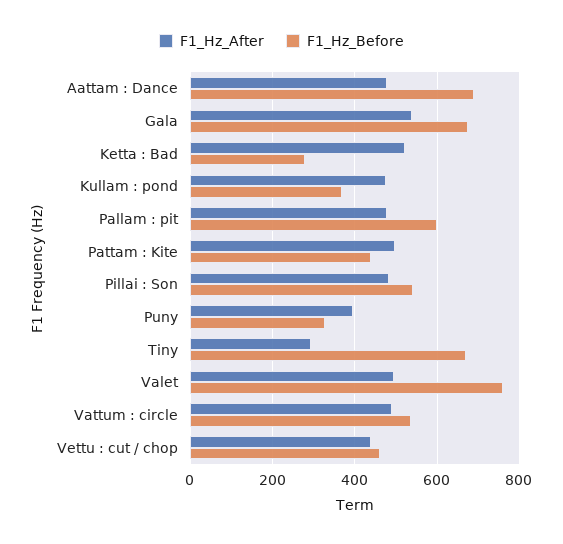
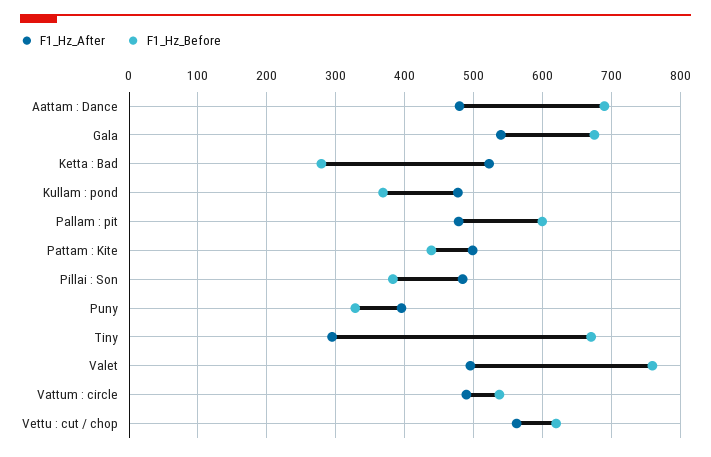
  {
    "F1_Hz_After": {
      "Aattam : Dance": 480,
      "Gala": 540,
      "Ketta : Bad": 520,
      "Kullam : pond": 480,
      "Pallam : pit": 480,
      "Pattam : Kite": 500,
      "Pillai : Son": 480,
      "Puny": 400,
      "Tiny": 290,
      "Valet": 500,
      "Vattum : circle": 490,
-     "Vettu : cut / chop": 440
+     "Vettu : cut / chop": 560
    },
    "F1_Hz_Before": {
      "Aattam : Dance": 690,
      "Gala": 670,
      "Ketta : Bad": 280,
      "Kullam : pond": 370,
      "Pallam : pit": 600,
      "Pattam : Kite": 440,
-     "Pillai : Son": 540,
+     "Pillai : Son": 380,
      "Puny": 330,
      "Tiny": 670,
      "Valet": 760,
      "Vattum : circle": 540,
-     "Vettu : cut / chop": 460
+     "Vettu : cut / chop": 620
    }
  }

